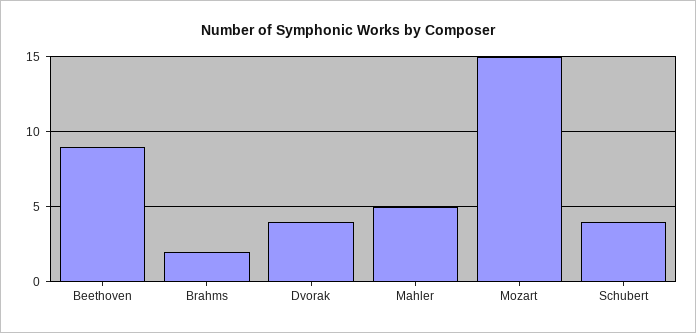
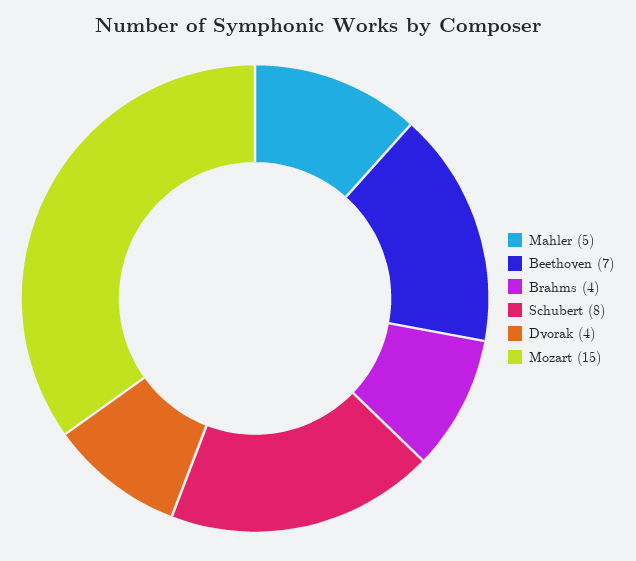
  {
-   "Beethoven": 9,
+   "Beethoven": 7,
-   "Brahms": 2,
+   "Brahms": 4,
    "Dvorak": 4,
    "Mahler": 5,
    "Mozart": 15,
-   "Schubert": 4
+   "Schubert": 8
  }

